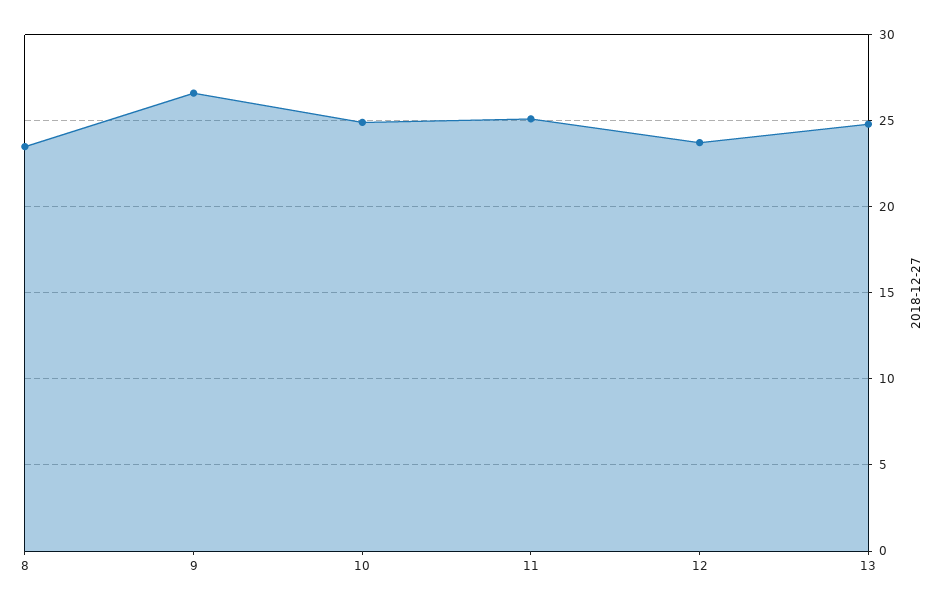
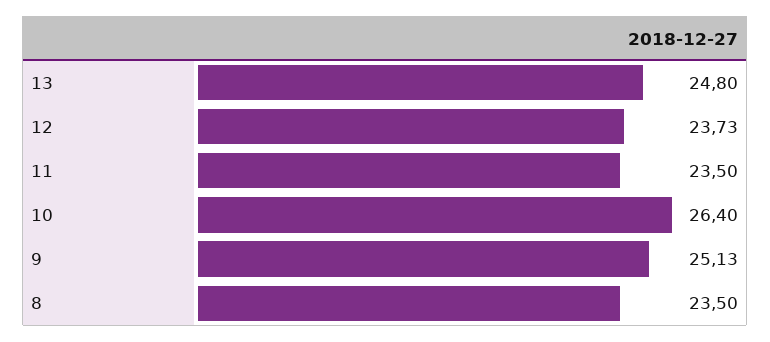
  {
    "8": 23.5,
-   "9": 26.5,
+   "9": 25.13,
-   "10": 25,
+   "10": 26.4,
-   "11": 25,
+   "11": 23.5,
    "12": 23.73,
    "13": 24.8
  }

